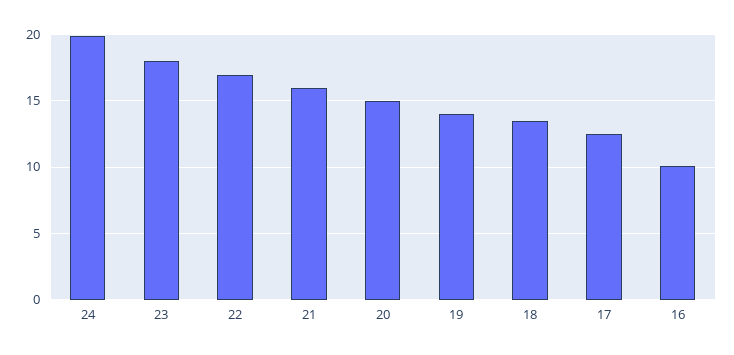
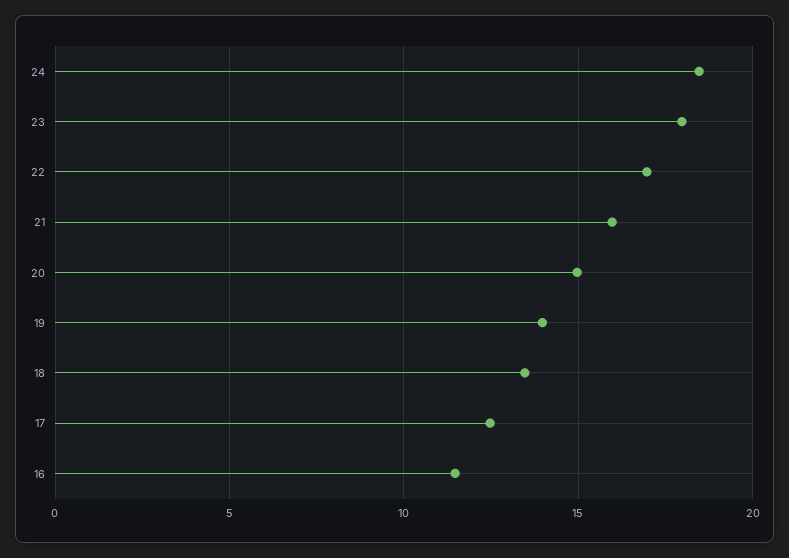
  {
-   "24": 20,
+   "24": 18.5,
    "23": 18,
    "22": 17,
    "21": 16,
    "20": 15,
    "19": 14,
    "18": 13.5,
    "17": 12.5,
-   "16": 10
+   "16": 11.5
  }

